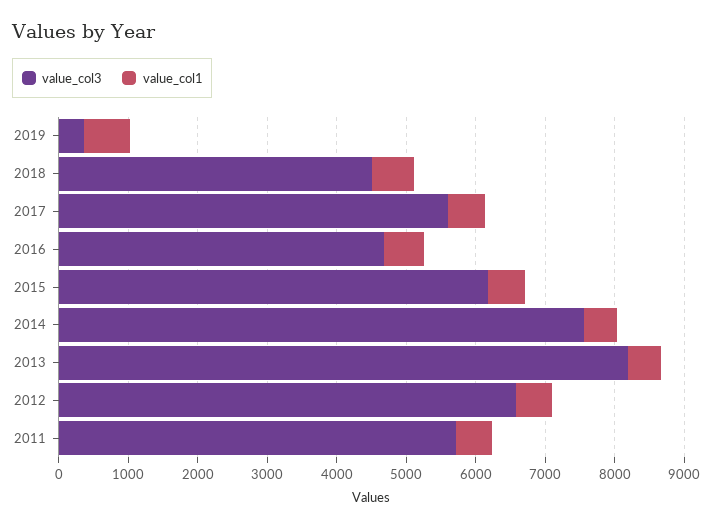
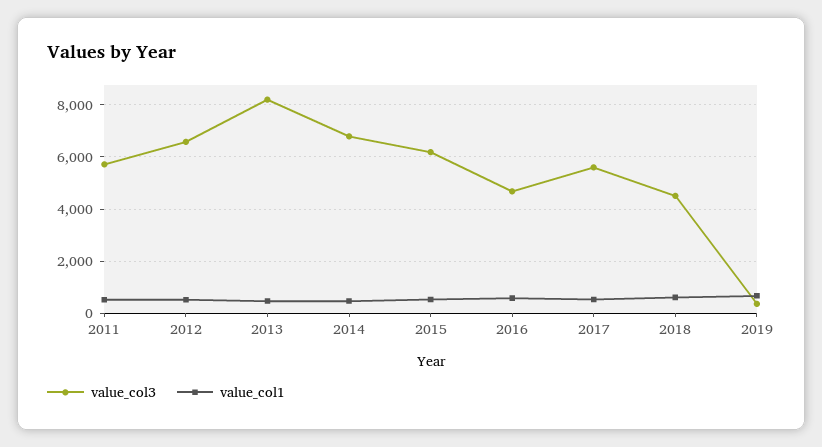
  {
    "value_col3": {
      "2019": 400,
      "2018": 4600,
      "2017": 5600,
      "2016": 4600,
      "2015": 6200,
-     "2014": 7600,
+     "2014": 6750,
      "2013": 8200,
      "2012": 6600,
      "2011": 5800
    },
    "value_col1": {
      "2019": 600,
      "2018": 600,
      "2017": 600,
      "2016": 600,
      "2015": 600,
      "2014": 400,
      "2013": 400,
      "2012": 600,
      "2011": 600
    }
  }

